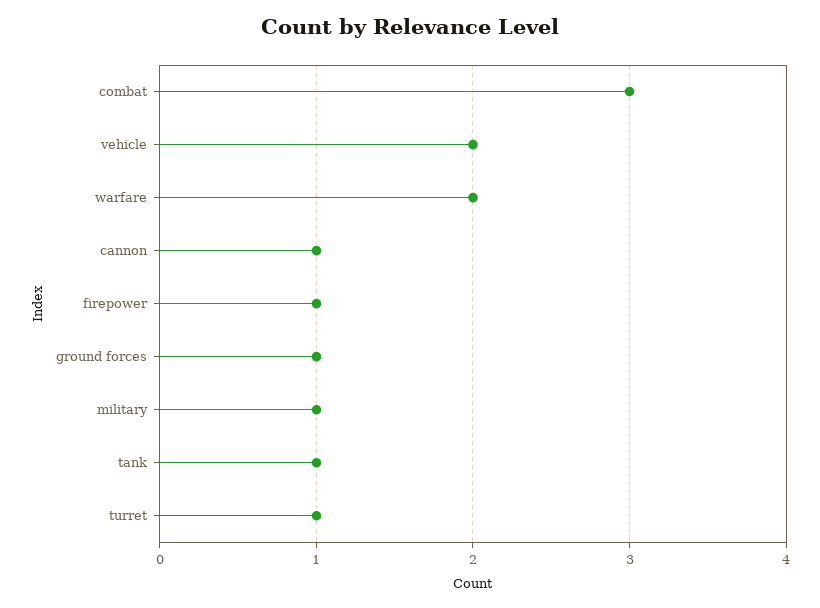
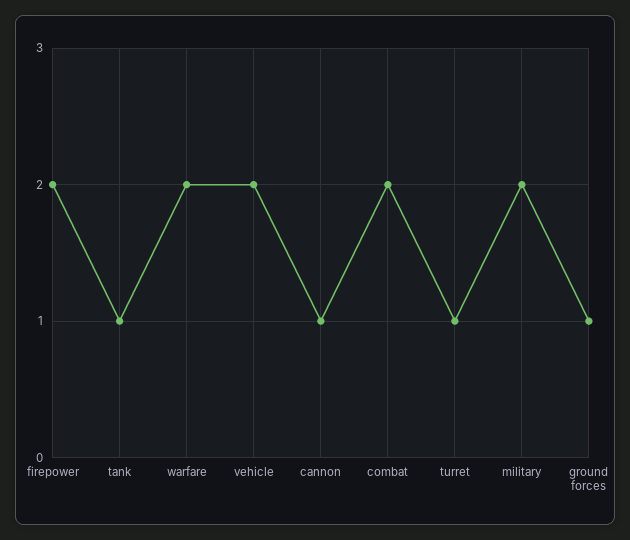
  {
-   "combat": 3,
+   "combat": 2,
    "vehicle": 2,
    "warfare": 2,
    "cannon": 1,
-   "firepower": 1,
+   "firepower": 2,
    "ground forces": 1,
-   "military": 1,
+   "military": 2,
    "tank": 1,
    "turret": 1
  }

